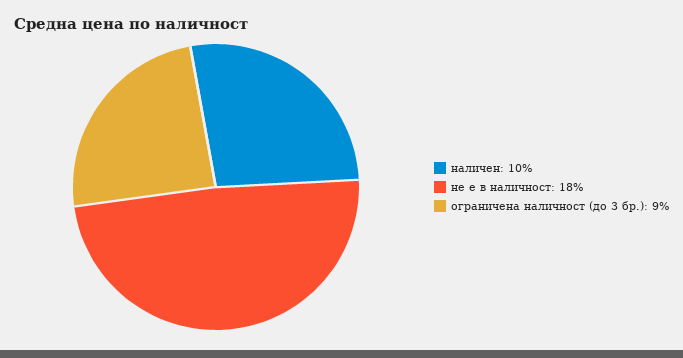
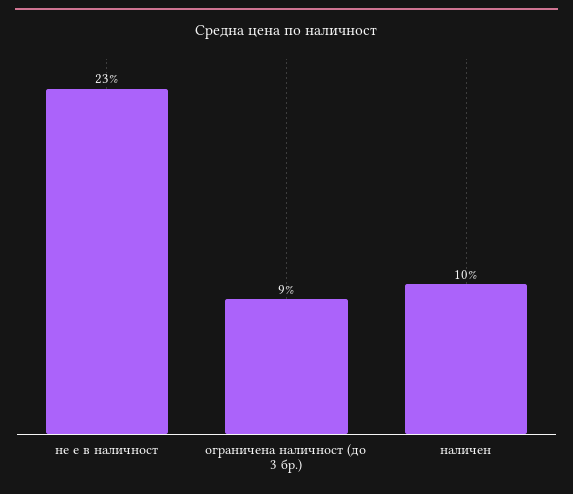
  {
    "наличен": 10,
-   "не е в наличност": 18,
+   "не е в наличност": 23,
    "ограничена наличност (до 3 бр.)": 9
  }

